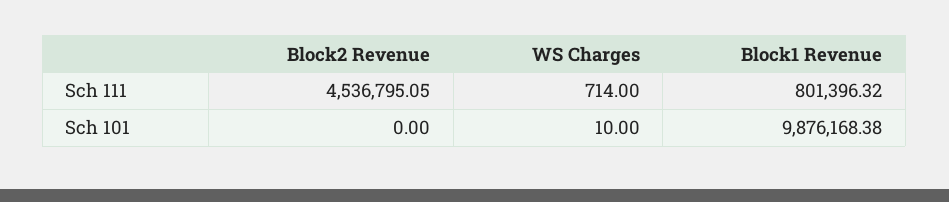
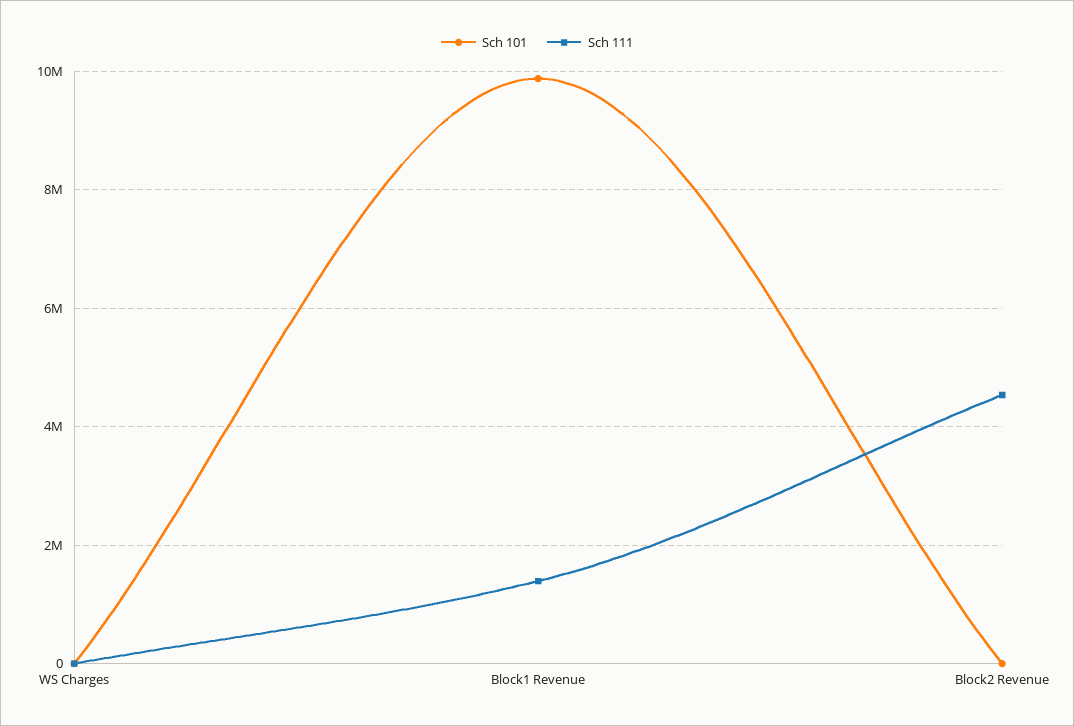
  {
    "Sch 111": {
      "Block2 Revenue": 4536795.05,
      "WS Charges": 714,
-     "Block1 Revenue": 801396.32
+     "Block1 Revenue": 1400000
    },
    "Sch 101": {
      "Block2 Revenue": 0,
      "WS Charges": 10,
      "Block1 Revenue": 9876168.38
    }
  }

